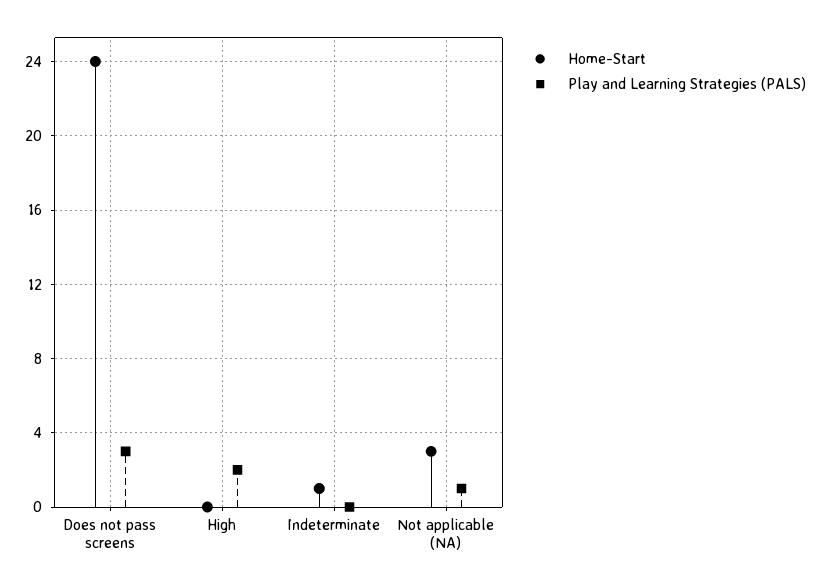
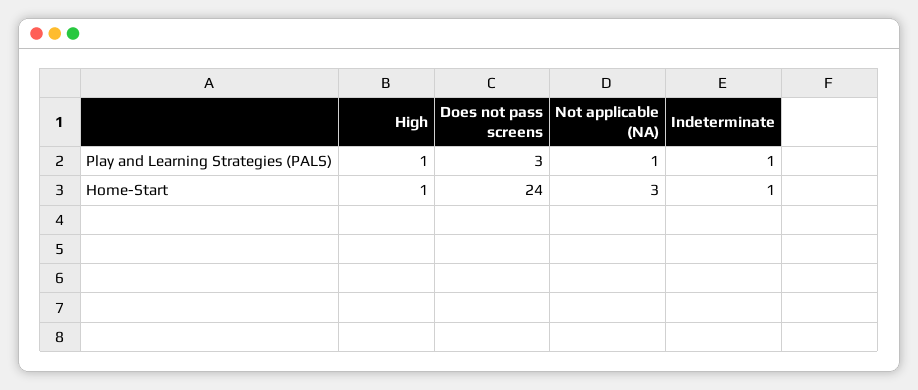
  {
    "Home-Start": {
      "Does not pass screens": 24,
-     "High": 0,
+     "High": 1,
      "Indeterminate": 1,
      "Not applicable (NA)": 3
    },
    "Play and Learning Strategies (PALS)": {
      "Does not pass screens": 3,
-     "High": 2,
+     "High": 1,
-     "Indeterminate": 0,
+     "Indeterminate": 1,
      "Not applicable (NA)": 1
    }
  }

